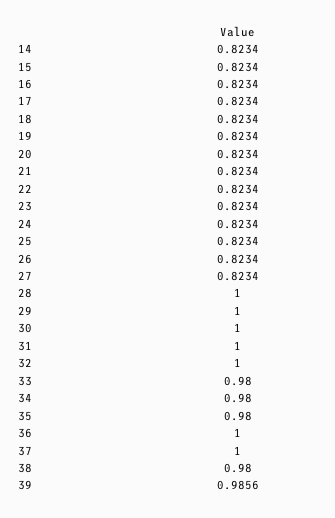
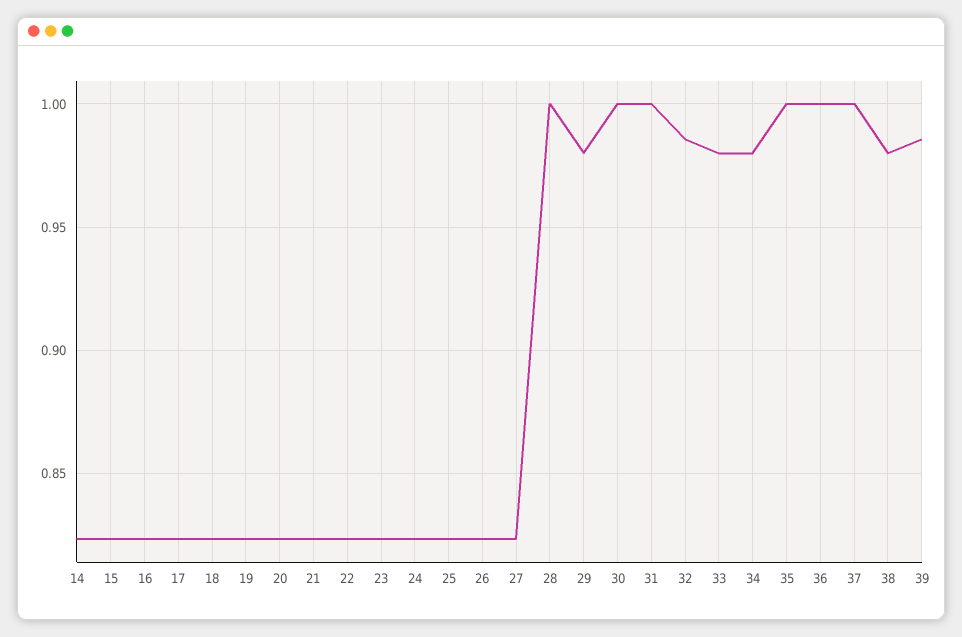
  {
    "14": 0.8234,
    "15": 0.8234,
    "16": 0.8234,
    "17": 0.8234,
    "18": 0.8234,
    "19": 0.8234,
    "20": 0.8234,
    "21": 0.8234,
    "22": 0.8234,
    "23": 0.8234,
    "24": 0.8234,
    "25": 0.8234,
    "26": 0.8234,
    "27": 0.8234,
    "28": 1,
-   "29": 1,
+   "29": 0.98,
    "30": 1,
    "31": 1,
-   "32": 1,
+   "32": 0.985,
    "33": 0.98,
    "34": 0.98,
-   "35": 0.98,
+   "35": 1,
    "36": 1,
    "37": 1,
    "38": 0.98,
    "39": 0.9856
  }

